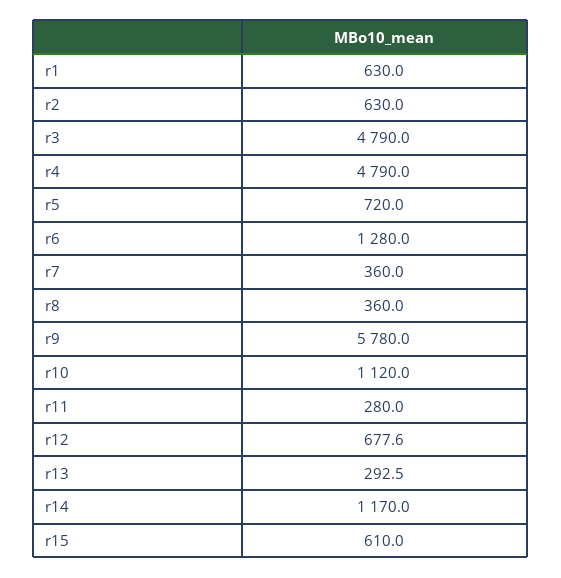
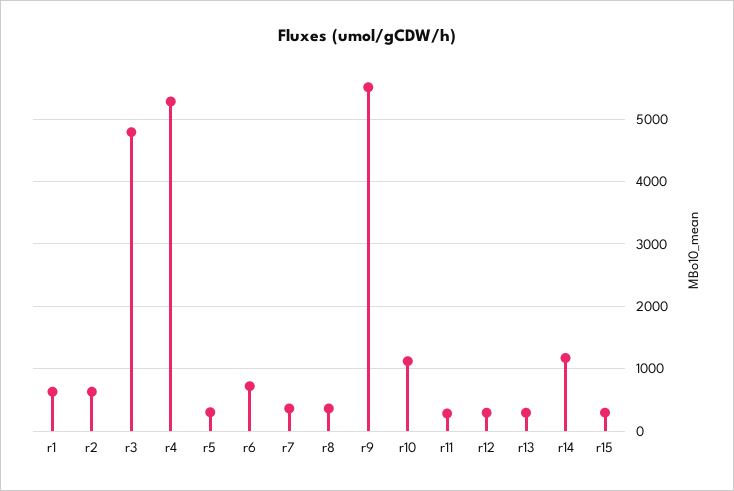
  {
    "r1": 630,
    "r2": 630,
    "r3": 4790,
-   "r4": 4790,
+   "r4": 5300,
-   "r5": 720,
+   "r5": 300,
-   "r6": 1280,
+   "r6": 700,
    "r7": 360,
    "r8": 360,
-   "r9": 5780,
+   "r9": 5500,
    "r10": 1120,
    "r11": 280,
-   "r12": 677.6,
+   "r12": 300,
    "r13": 292.5,
    "r14": 1170,
-   "r15": 610
+   "r15": 300
  }

